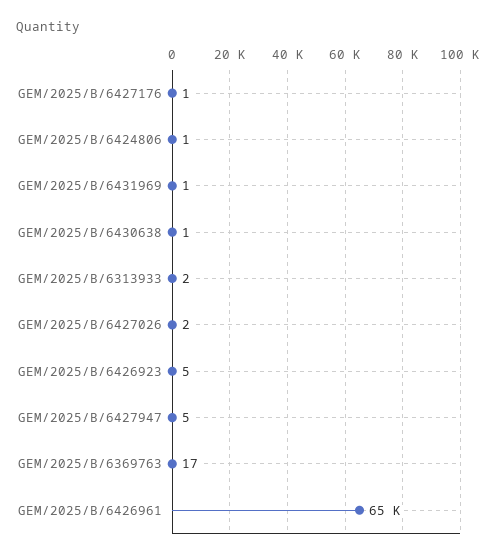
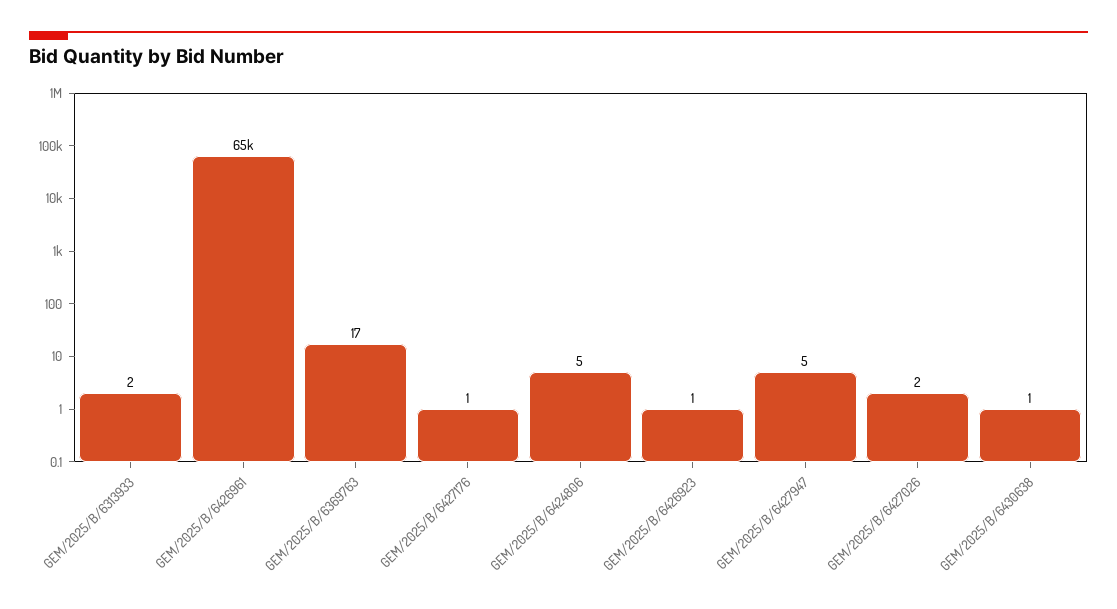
  {
    "GEM/2025/B/6427176": 1,
-   "GEM/2025/B/6424806": 1,
+   "GEM/2025/B/6424806": 5,
-   "GEM/2025/B/6431969": 1,
    "GEM/2025/B/6430638": 1,
    "GEM/2025/B/6313933": 2,
    "GEM/2025/B/6427026": 2,
-   "GEM/2025/B/6426923": 5,
+   "GEM/2025/B/6426923": 1,
    "GEM/2025/B/6427947": 5,
    "GEM/2025/B/6369763": 17,
    "GEM/2025/B/6426961": 65000
  }

